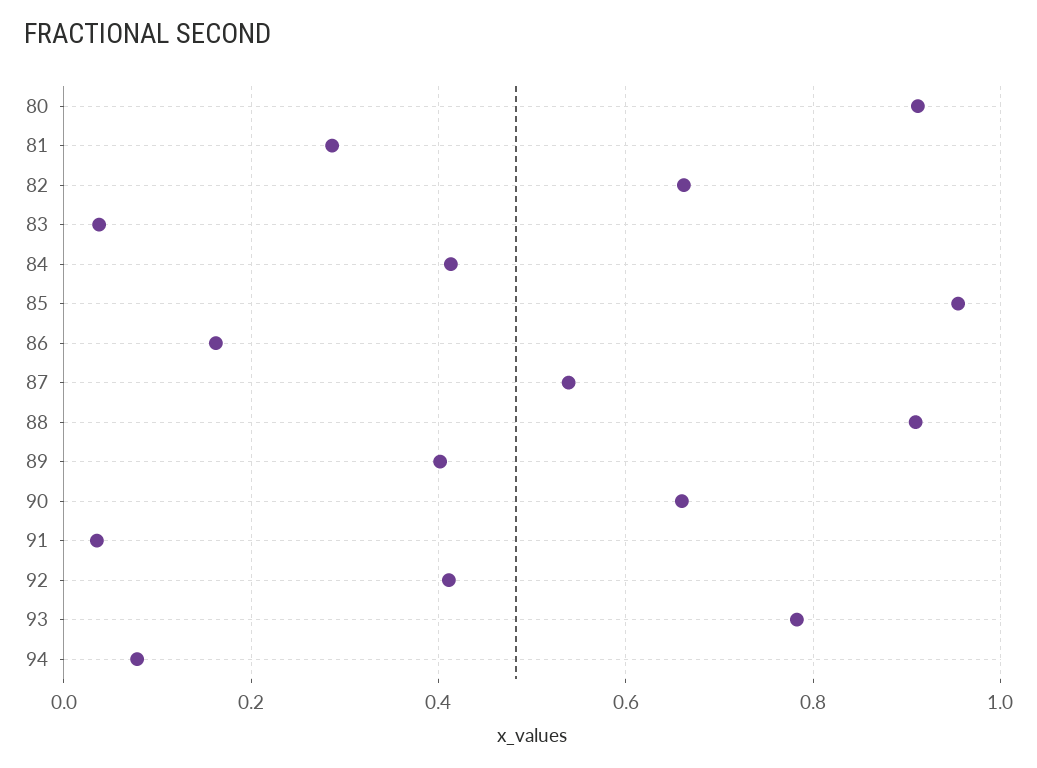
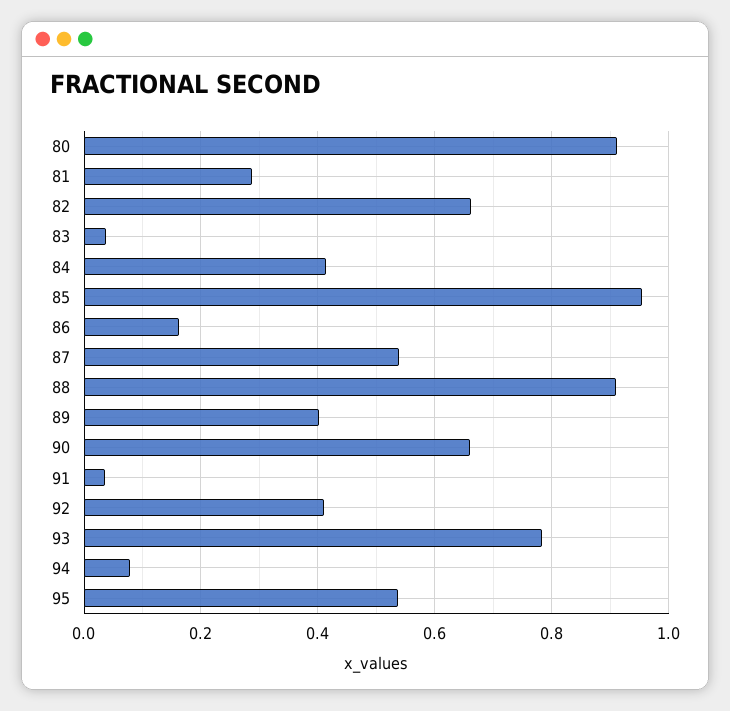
  {
    "80": 0.92,
    "81": 0.28,
    "82": 0.66,
    "83": 0.04,
    "84": 0.42,
    "85": 0.96,
    "86": 0.16,
    "87": 0.54,
    "88": 0.9,
    "89": 0.4,
    "90": 0.66,
    "91": 0.04,
    "92": 0.42,
    "93": 0.78,
-   "94": 0.08
+   "94": 0.08,
+   "95": 0.54
  }

